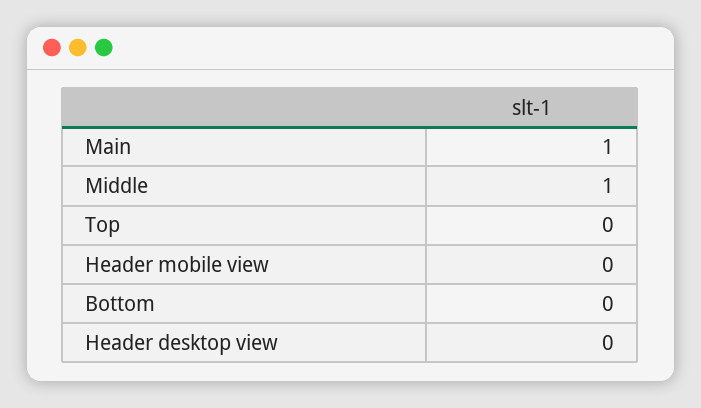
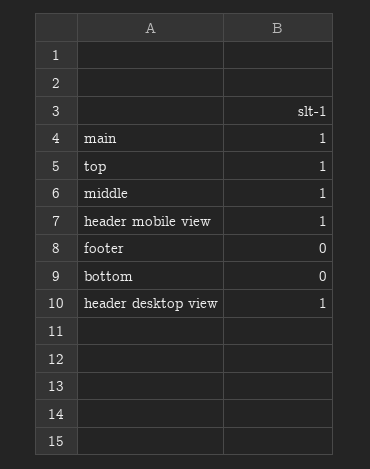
  {
    "Main": 1,
    "Middle": 1,
-   "Top": 0,
+   "Top": 1,
-   "Header mobile view": 0,
+   "Header mobile view": 1,
    "Bottom": 0,
-   "Header desktop view": 0
+   "Header desktop view": 1,
+   "footer": 0
  }

